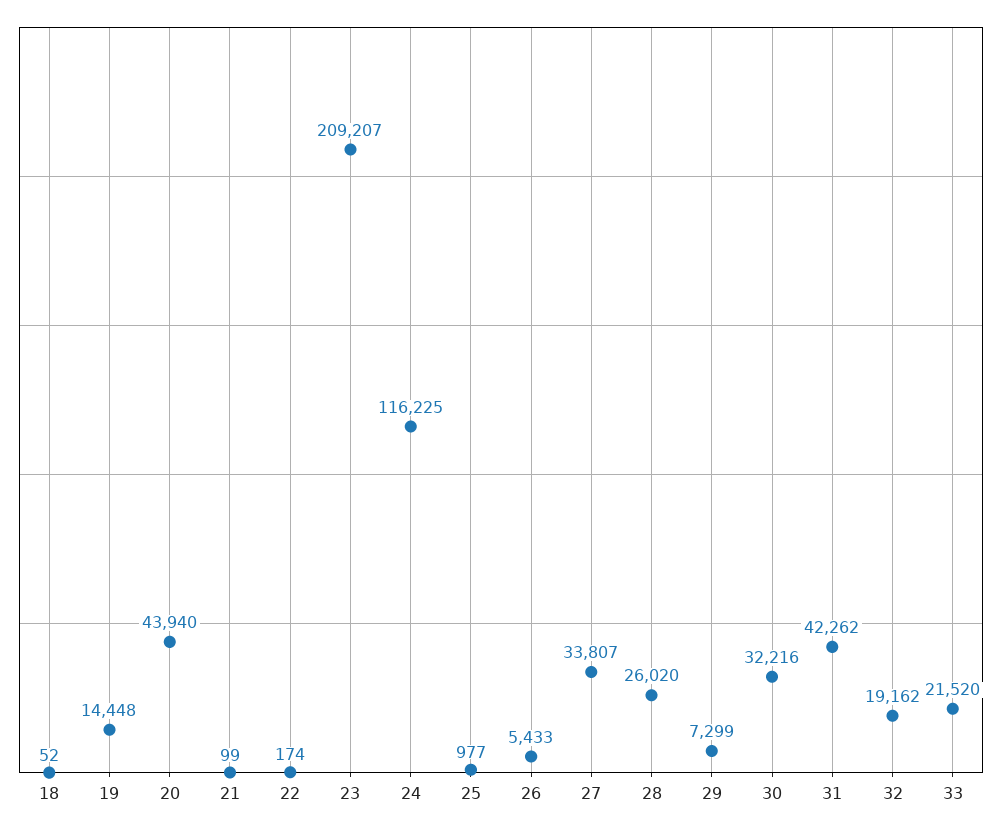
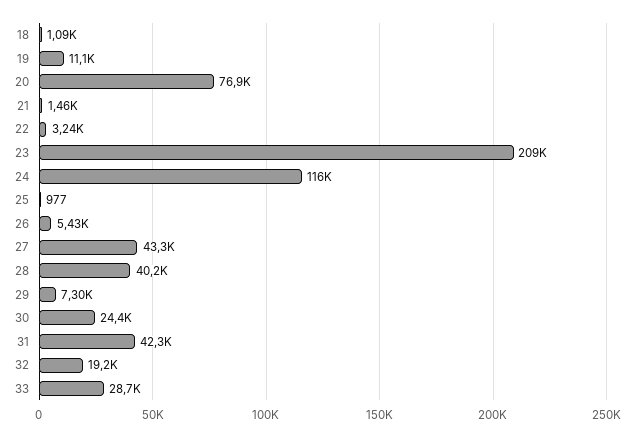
  {
-   "18": 52,
+   "18": 1090,
-   "19": 14448,
+   "19": 11100,
-   "20": 43940,
+   "20": 76900,
-   "21": 99,
+   "21": 1460,
-   "22": 174,
+   "22": 3240,
    "23": 209207,
    "24": 116225,
    "25": 977,
    "26": 5433,
-   "27": 33807,
+   "27": 43300,
-   "28": 26020,
+   "28": 40200,
    "29": 7299,
-   "30": 32216,
+   "30": 24400,
    "31": 42262,
    "32": 19162,
-   "33": 21520
+   "33": 28700
  }

